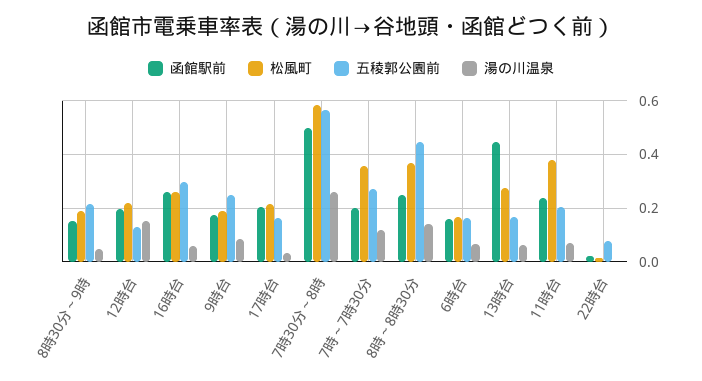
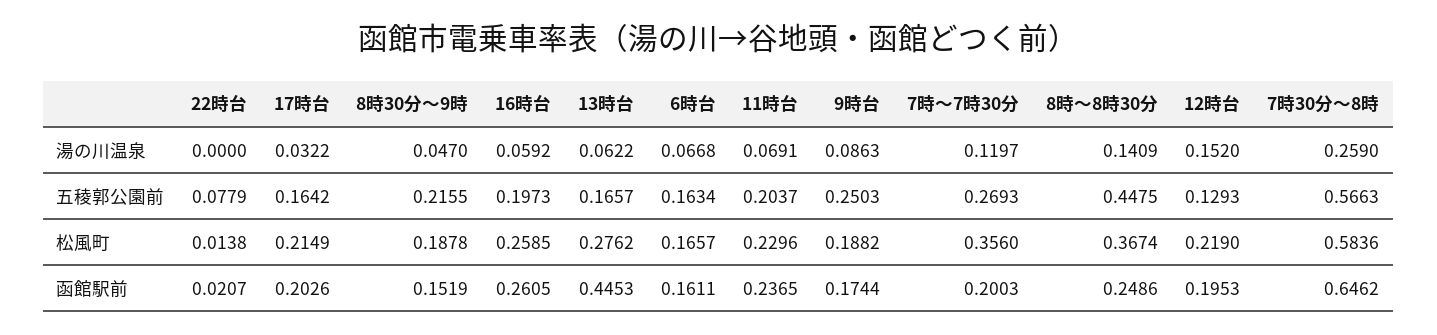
  {
    "函館駅前": {
      "8時30分～9時": 0.1519,
      "12時台": 0.1953,
      "16時台": 0.2605,
      "9時台": 0.1744,
      "17時台": 0.2026,
-     "7時30分～8時": 0.5,
+     "7時30分～8時": 0.6462,
      "7時～7時30分": 0.2003,
      "8時～8時30分": 0.2486,
      "6時台": 0.1611,
      "13時台": 0.4453,
      "11時台": 0.2365,
      "22時台": 0.0207
    },
    "松風町": {
      "8時30分～9時": 0.1878,
      "12時台": 0.219,
      "16時台": 0.2585,
      "9時台": 0.1882,
      "17時台": 0.2149,
      "7時30分～8時": 0.5836,
      "7時～7時30分": 0.356,
      "8時～8時30分": 0.3674,
      "6時台": 0.1657,
      "13時台": 0.2762,
-     "11時台": 0.375,
+     "11時台": 0.2296,
      "22時台": 0.0138
    },
    "五稜郭公園前": {
      "8時30分～9時": 0.2155,
      "12時台": 0.1293,
-     "16時台": 0.3,
+     "16時台": 0.1973,
      "9時台": 0.2503,
      "17時台": 0.1642,
      "7時30分～8時": 0.5663,
      "7時～7時30分": 0.2693,
      "8時～8時30分": 0.4475,
      "6時台": 0.1634,
      "13時台": 0.1657,
      "11時台": 0.2037,
      "22時台": 0.0779
    },
    "湯の川温泉": {
      "8時30分～9時": 0.047,
      "12時台": 0.152,
      "16時台": 0.0592,
      "9時台": 0.0863,
      "17時台": 0.0322,
      "7時30分～8時": 0.259,
      "7時～7時30分": 0.1197,
      "8時～8時30分": 0.1409,
      "6時台": 0.0668,
      "13時台": 0.0622,
      "11時台": 0.0691,
      "22時台": 0
    }
  }

